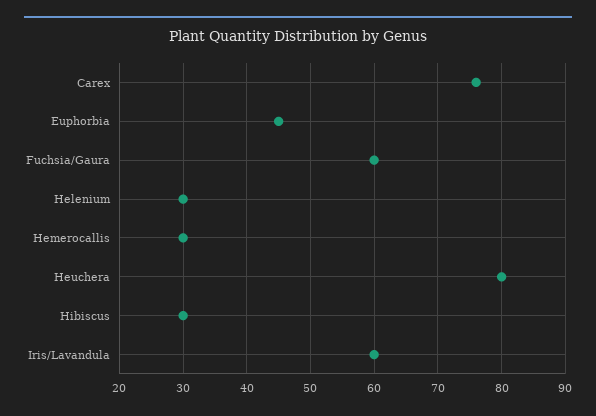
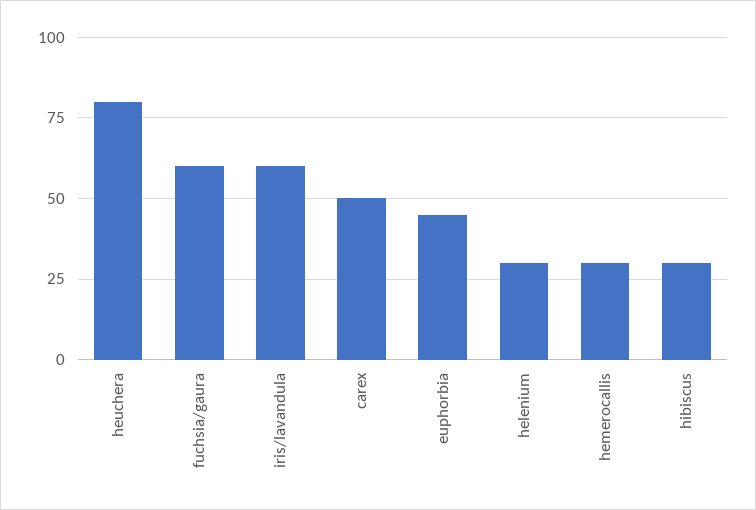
  {
-   "Carex": 76,
+   "Carex": 50,
    "Euphorbia": 45,
    "Fuchsia/Gaura": 60,
    "Helenium": 30,
    "Hemerocallis": 30,
    "Heuchera": 80,
    "Hibiscus": 30,
    "Iris/Lavandula": 60
  }

